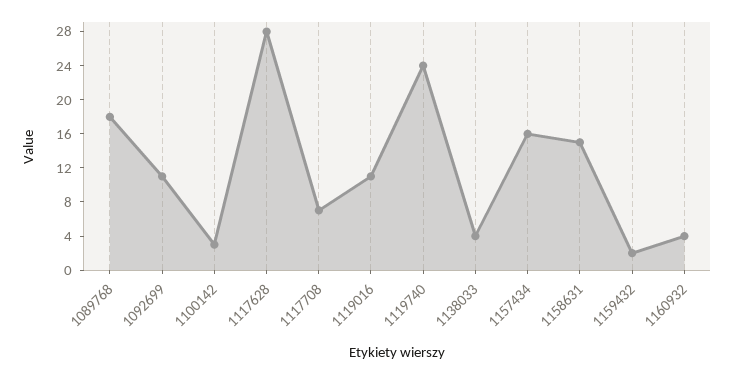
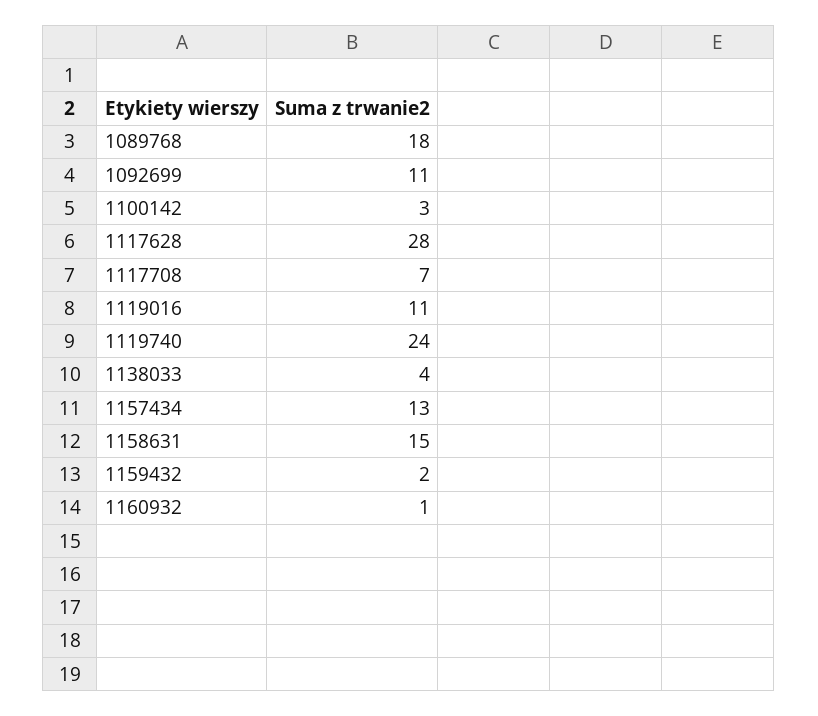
  {
    "1089768": 18,
    "1092699": 11,
    "1100142": 3,
    "1117628": 28,
    "1117708": 7,
    "1119016": 11,
    "1119740": 24,
    "1138033": 4,
-   "1157434": 16,
+   "1157434": 13,
    "1158631": 15,
    "1159432": 2,
-   "1160932": 4
+   "1160932": 1
  }

